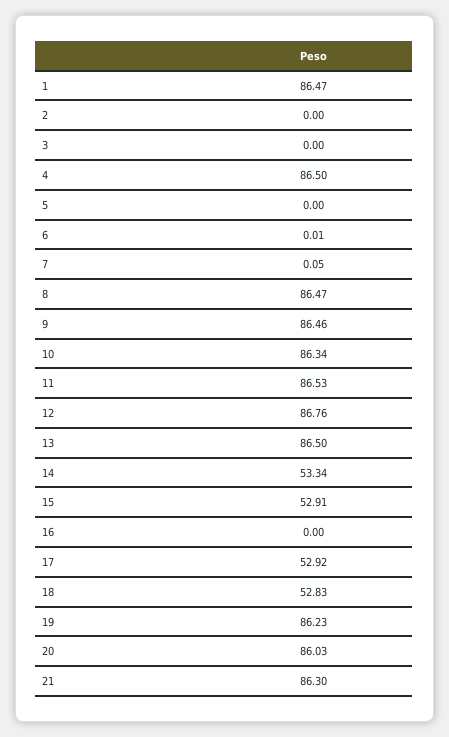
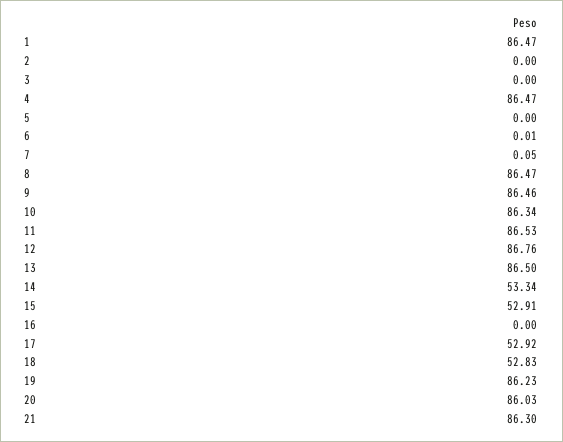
  {
    "1": 86.47,
    "2": 0,
    "3": 0,
-   "4": 86.5,
+   "4": 86.47,
    "5": 0,
    "6": 0.01,
    "7": 0.05,
    "8": 86.47,
    "9": 86.46,
    "10": 86.34,
    "11": 86.53,
    "12": 86.76,
    "13": 86.5,
    "14": 53.34,
    "15": 52.91,
    "16": 0,
    "17": 52.92,
    "18": 52.83,
    "19": 86.23,
    "20": 86.03,
    "21": 86.3
  }

